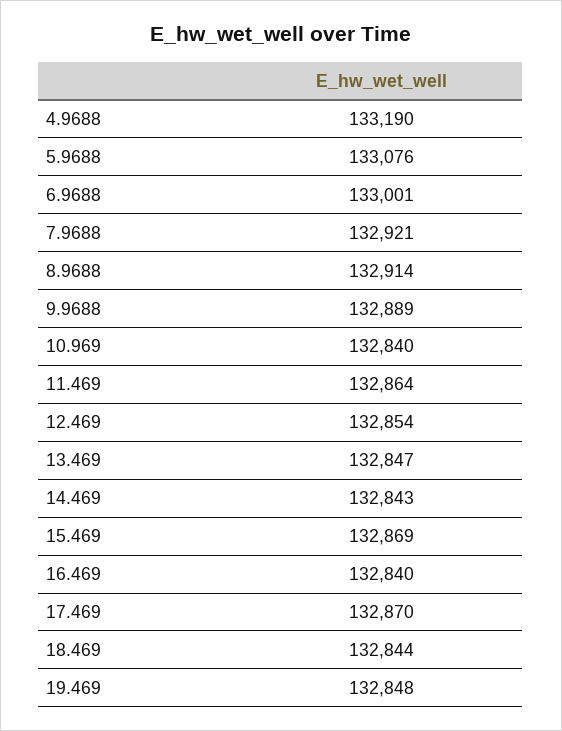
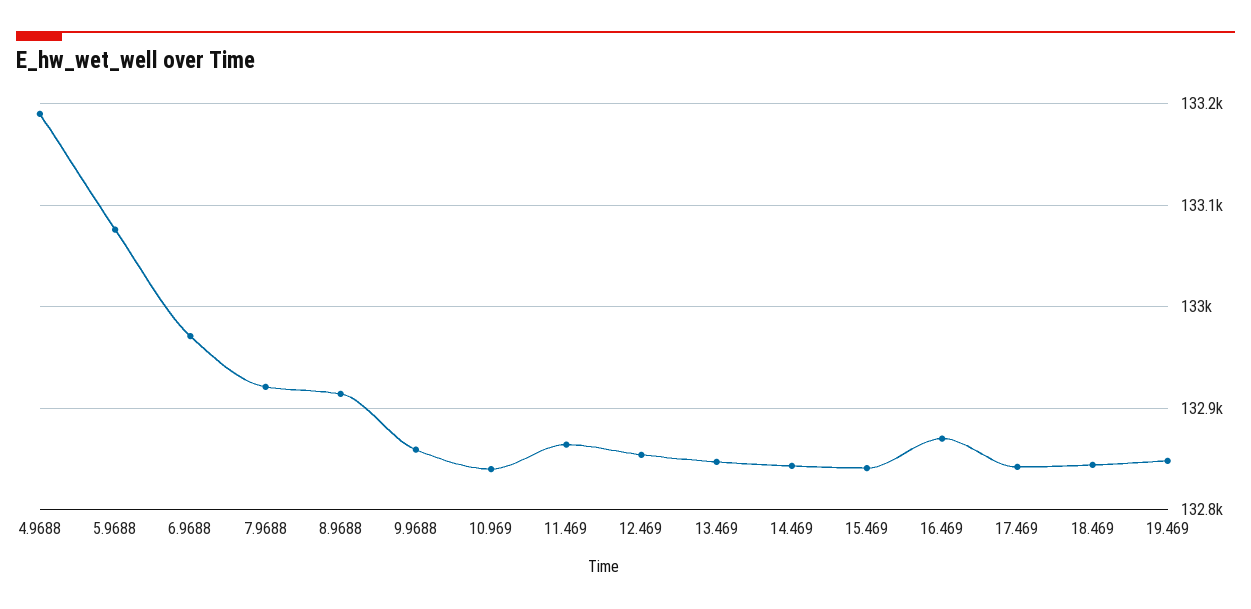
  {
    "4.9688": 133190,
    "5.9688": 133076,
-   "6.9688": 133001,
+   "6.9688": 132970,
    "7.9688": 132921,
    "8.9688": 132914,
-   "9.9688": 132889,
+   "9.9688": 132860,
    "10.969": 132840,
    "11.469": 132864,
    "12.469": 132854,
    "13.469": 132847,
    "14.469": 132843,
-   "15.469": 132869,
+   "15.469": 132840,
-   "16.469": 132840,
+   "16.469": 132870,
-   "17.469": 132870,
+   "17.469": 132840,
    "18.469": 132844,
    "19.469": 132848
  }

